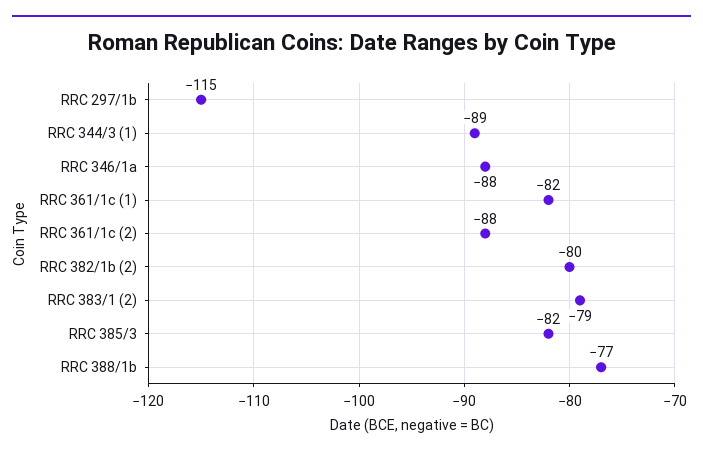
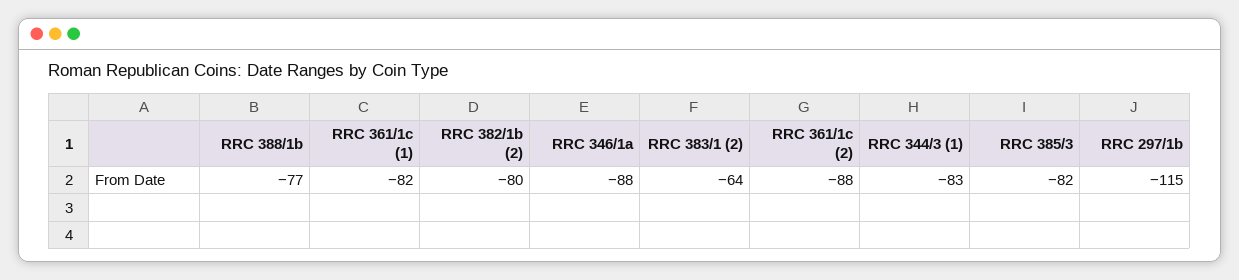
  {
    "RRC 297/1b": -115,
-   "RRC 344/3 (1)": -89,
+   "RRC 344/3 (1)": -83,
    "RRC 346/1a": -88,
    "RRC 361/1c (1)": -82,
    "RRC 361/1c (2)": -88,
    "RRC 382/1b (2)": -80,
-   "RRC 383/1 (2)": -79,
+   "RRC 383/1 (2)": -64,
    "RRC 385/3": -82,
    "RRC 388/1b": -77
  }

